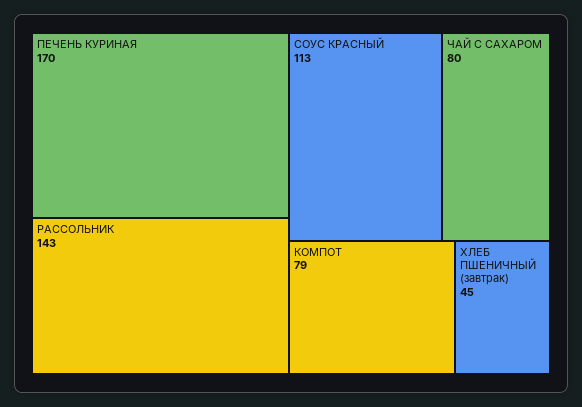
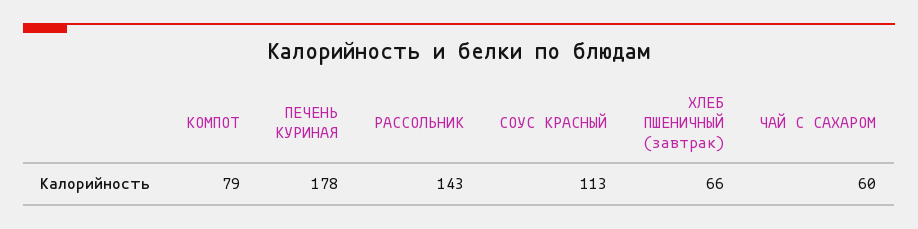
  {
-   "ПЕЧЕНЬ КУРИНАЯ": 170,
+   "ПЕЧЕНЬ КУРИНАЯ": 178,
    "РАССОЛЬНИК": 143,
    "СОУС КРАСНЫЙ": 113,
-   "ЧАЙ С САХАРОМ": 80,
+   "ЧАЙ С САХАРОМ": 60,
    "КОМПОТ": 79,
-   "ХЛЕБ ПШЕНИЧНЫЙ (завтрак)": 45
+   "ХЛЕБ ПШЕНИЧНЫЙ (завтрак)": 66
  }

